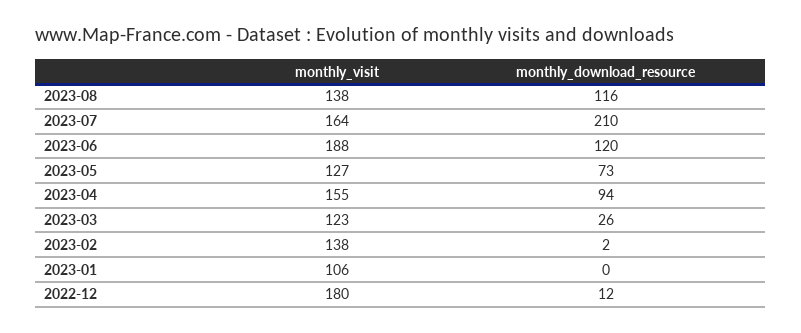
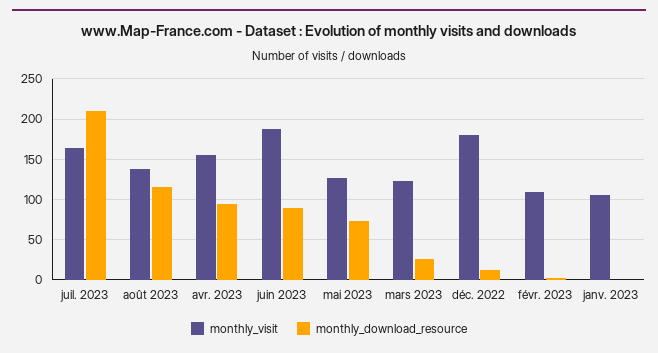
  {
    "monthly_visit": {
      "2023-08": 138,
      "2023-07": 164,
      "2023-06": 188,
      "2023-05": 127,
      "2023-04": 155,
      "2023-03": 123,
-     "2023-02": 138,
+     "2023-02": 110,
      "2023-01": 106,
      "2022-12": 180
    },
    "monthly_download_resource": {
      "2023-08": 116,
      "2023-07": 210,
-     "2023-06": 120,
+     "2023-06": 90,
      "2023-05": 73,
      "2023-04": 94,
      "2023-03": 26,
      "2023-02": 2,
      "2023-01": 0,
      "2022-12": 12
    }
  }

